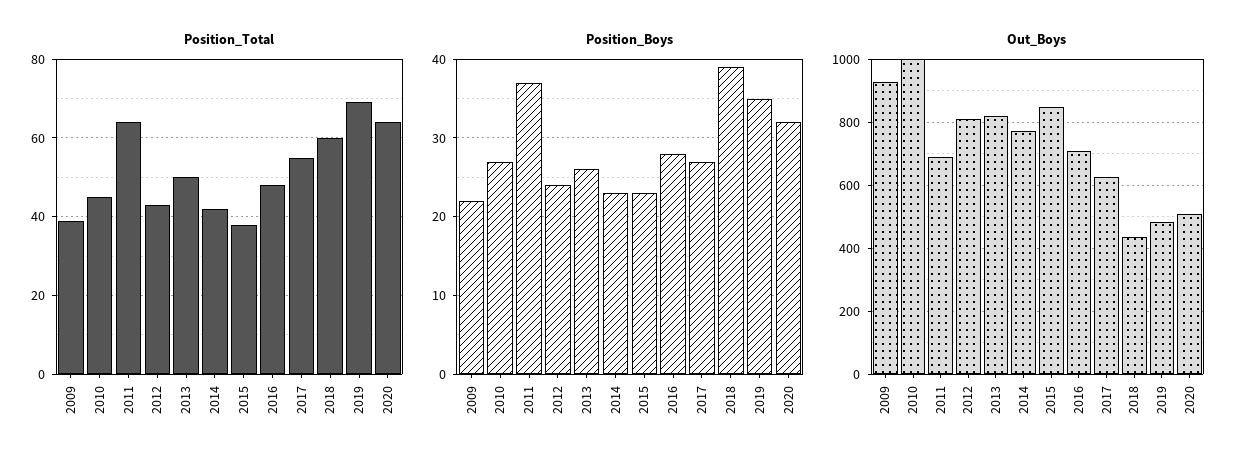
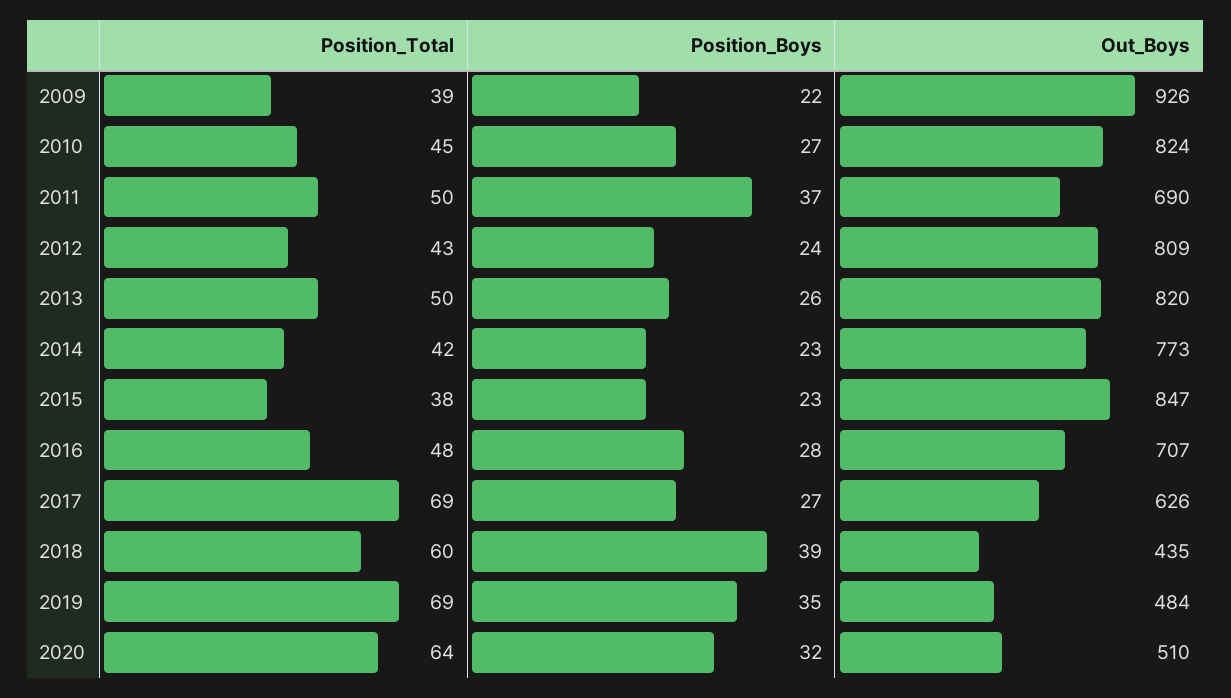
  {
    "Position_Total": {
      "2009": 39,
      "2010": 45,
-     "2011": 65,
+     "2011": 50,
      "2012": 43,
      "2013": 50,
      "2014": 42,
      "2015": 38,
      "2016": 48,
-     "2017": 55,
+     "2017": 69,
      "2018": 60,
      "2019": 69,
      "2020": 64
    },
    "Position_Boys": {
      "2009": 22,
      "2010": 27,
      "2011": 37,
      "2012": 24,
      "2013": 26,
      "2014": 23,
      "2015": 23,
      "2016": 28,
      "2017": 27,
      "2018": 39,
      "2019": 35,
      "2020": 32
    },
    "Out_Boys": {
      "2009": 926,
-     "2010": 1000,
+     "2010": 824,
      "2011": 690,
      "2012": 809,
      "2013": 820,
      "2014": 773,
      "2015": 847,
      "2016": 707,
      "2017": 626,
      "2018": 435,
      "2019": 484,
      "2020": 510
    }
  }

